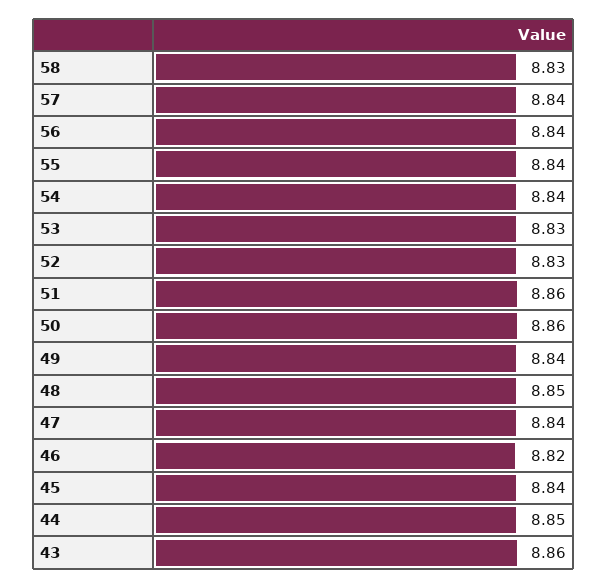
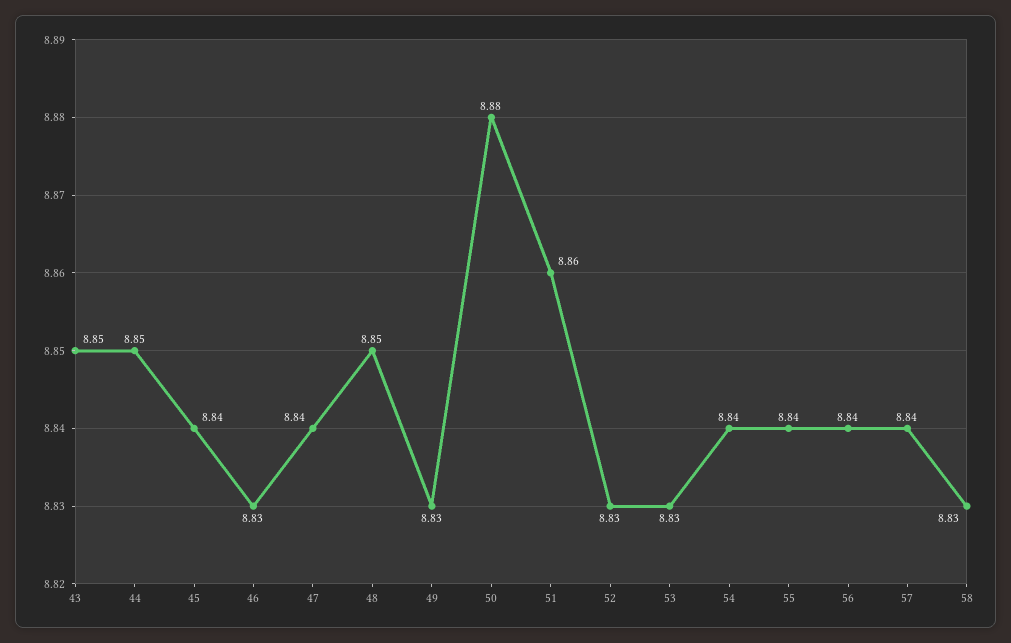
  {
    "58": 8.83,
    "57": 8.84,
    "56": 8.84,
    "55": 8.84,
    "54": 8.84,
    "53": 8.83,
    "52": 8.83,
    "51": 8.86,
-   "50": 8.86,
+   "50": 8.88,
-   "49": 8.84,
+   "49": 8.83,
    "48": 8.85,
    "47": 8.84,
-   "46": 8.82,
+   "46": 8.83,
    "45": 8.84,
    "44": 8.85,
-   "43": 8.86
+   "43": 8.85
  }

